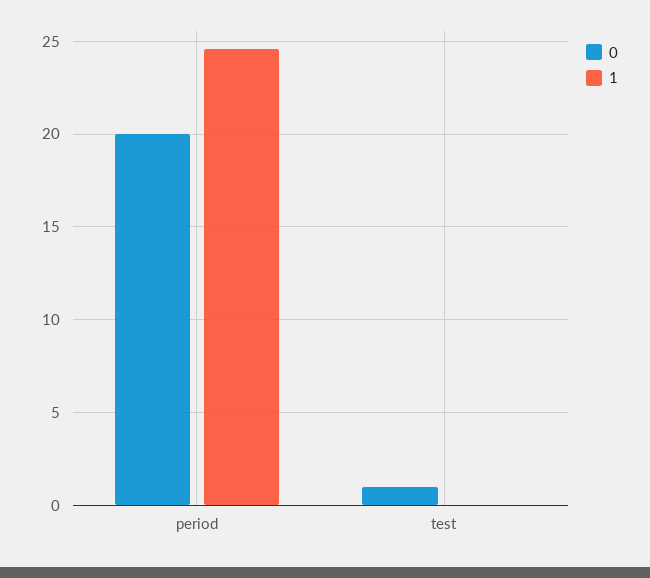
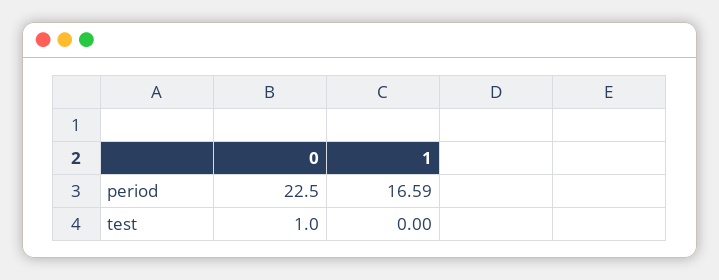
  {
    "0": {
-     "period": 20,
+     "period": 22.5,
      "test": 1
    },
    "1": {
-     "period": 24.5,
+     "period": 16.59,
      "test": 0
    }
  }

